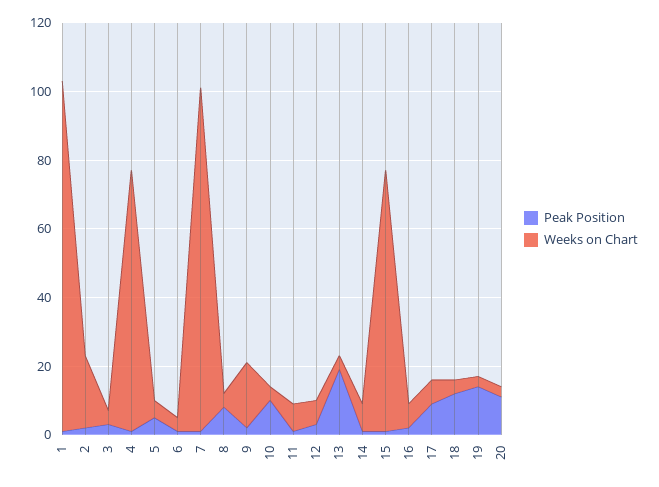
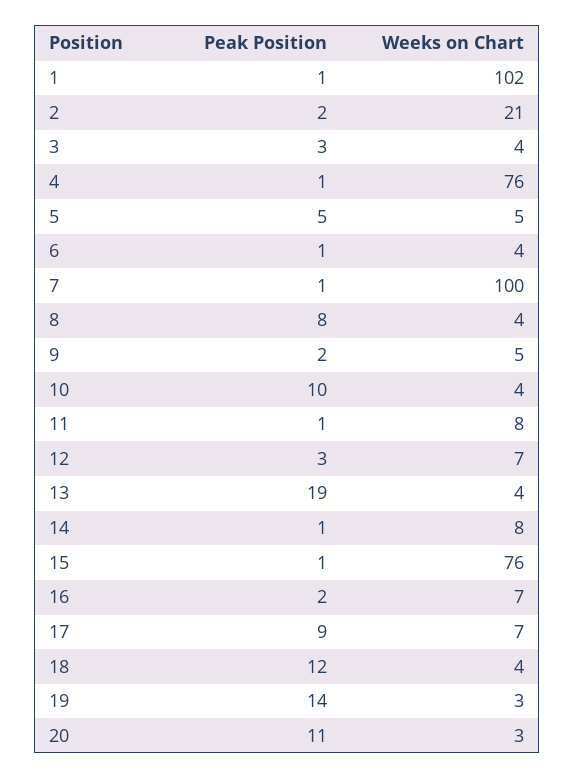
  {
    "Peak Position": {
      "1": 1,
      "2": 2,
      "3": 3,
      "4": 1,
      "5": 5,
      "6": 1,
      "7": 1,
      "8": 8,
      "9": 2,
      "10": 10,
      "11": 1,
      "12": 3,
      "13": 19,
      "14": 1,
      "15": 1,
      "16": 2,
      "17": 9,
      "18": 12,
      "19": 14,
      "20": 11
    },
    "Weeks on Chart": {
      "1": 102,
      "2": 21,
      "3": 4,
      "4": 76,
      "5": 5,
      "6": 4,
      "7": 100,
      "8": 4,
-     "9": 20,
+     "9": 5,
      "10": 4,
      "11": 8,
      "12": 7,
      "13": 4,
      "14": 8,
      "15": 76,
      "16": 7,
      "17": 7,
      "18": 4,
      "19": 3,
      "20": 3
    }
  }

